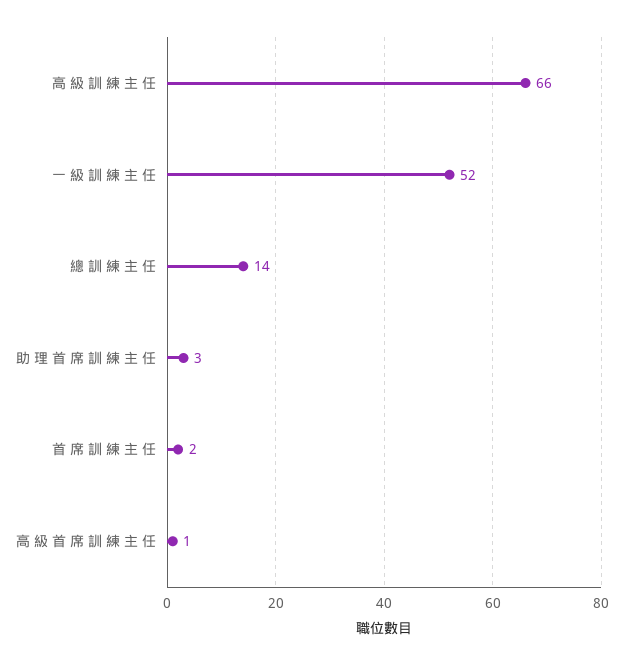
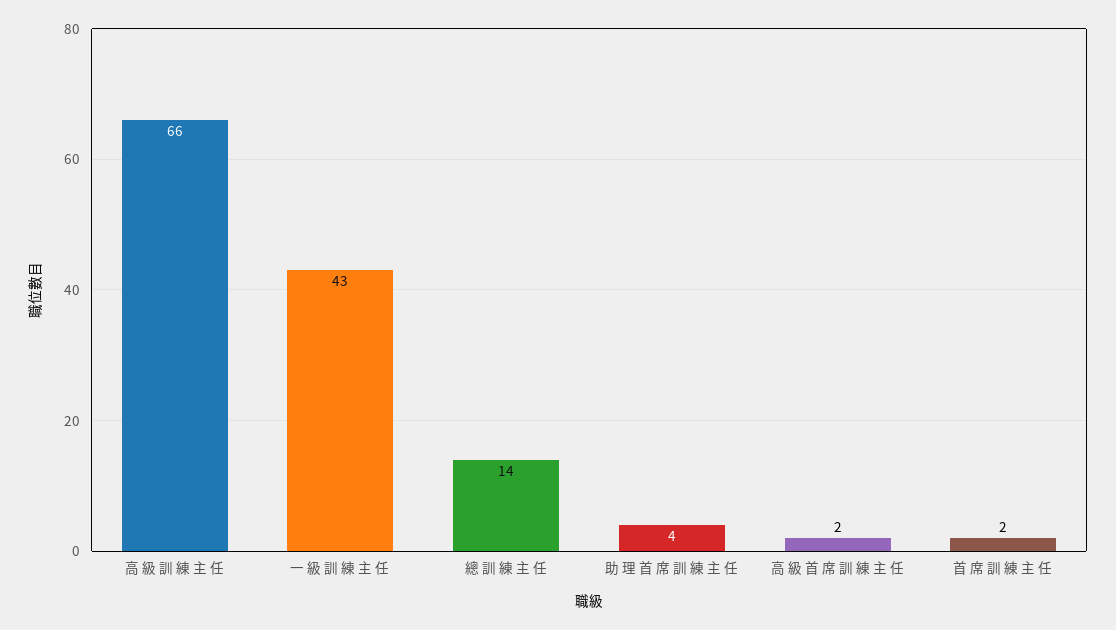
  {
    "高 級 訓 練 主 任": 66,
-   "一 級 訓 練 主 任": 52,
+   "一 級 訓 練 主 任": 43,
    "總 訓 練 主 任": 14,
-   "助 理 首 席 訓 練 主 任": 3,
+   "助 理 首 席 訓 練 主 任": 4,
    "首 席 訓 練 主 任": 2,
-   "高 級 首 席 訓 練 主 任": 1
+   "高 級 首 席 訓 練 主 任": 2
  }

